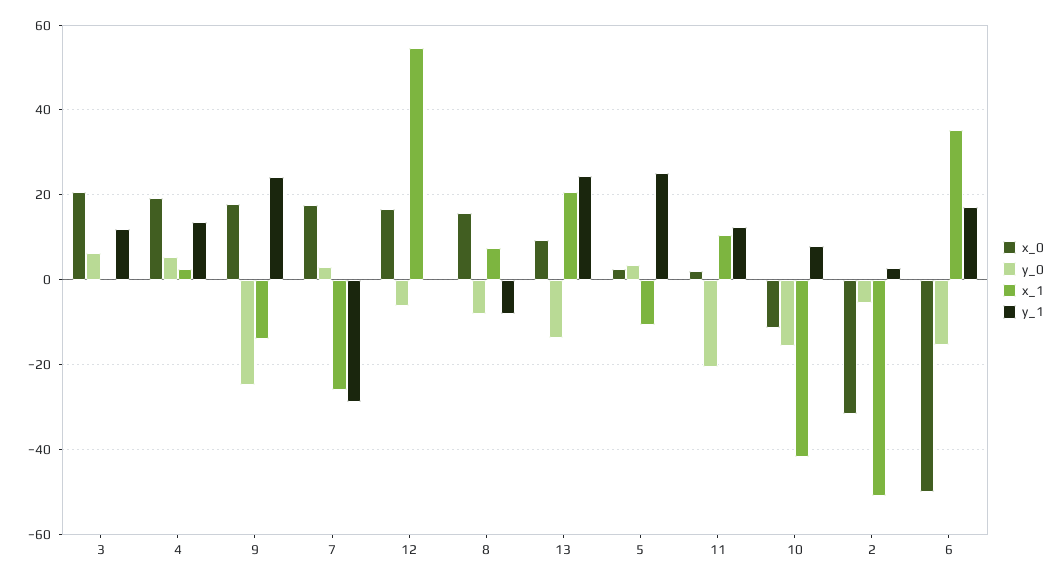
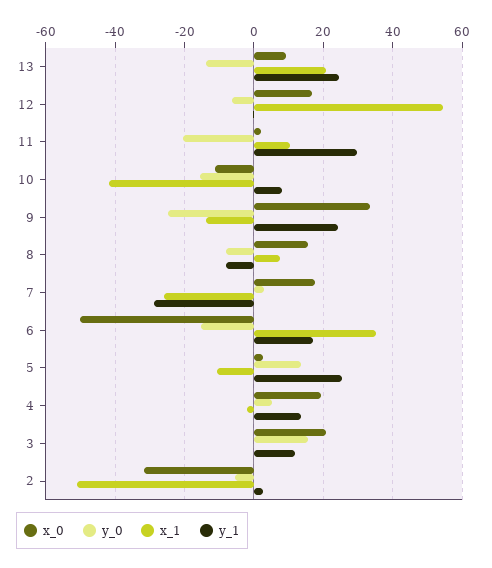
  {
    "x_0": {
      "3": 20,
      "4": 20,
-     "9": 18,
+     "9": 34,
      "7": 18,
      "12": 16,
      "8": 16,
      "13": 10,
      "5": 2,
      "11": 2,
      "10": -12,
      "2": -32,
      "6": -50
    },
    "y_0": {
-     "3": 6,
+     "3": 16,
      "4": 6,
      "9": -24,
      "7": 2,
      "12": -6,
      "8": -8,
      "13": -14,
-     "5": 4,
+     "5": 14,
      "11": -20,
      "10": -16,
      "2": -6,
      "6": -16
    },
    "x_1": {
      "3": 0,
-     "4": 2,
+     "4": -2,
      "9": -14,
      "7": -26,
      "12": 54,
      "8": 8,
      "13": 20,
      "5": -10,
      "11": 10,
      "10": -42,
      "2": -50,
      "6": 36
    },
    "y_1": {
      "3": 12,
      "4": 14,
      "9": 24,
      "7": -28,
      "12": 0,
      "8": -8,
      "13": 24,
      "5": 26,
-     "11": 12,
+     "11": 30,
      "10": 8,
      "2": 2,
      "6": 18
    }
  }

